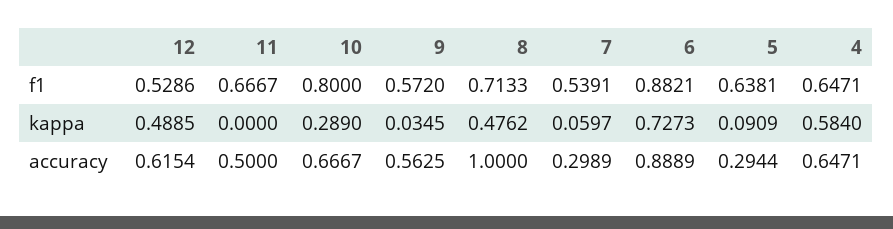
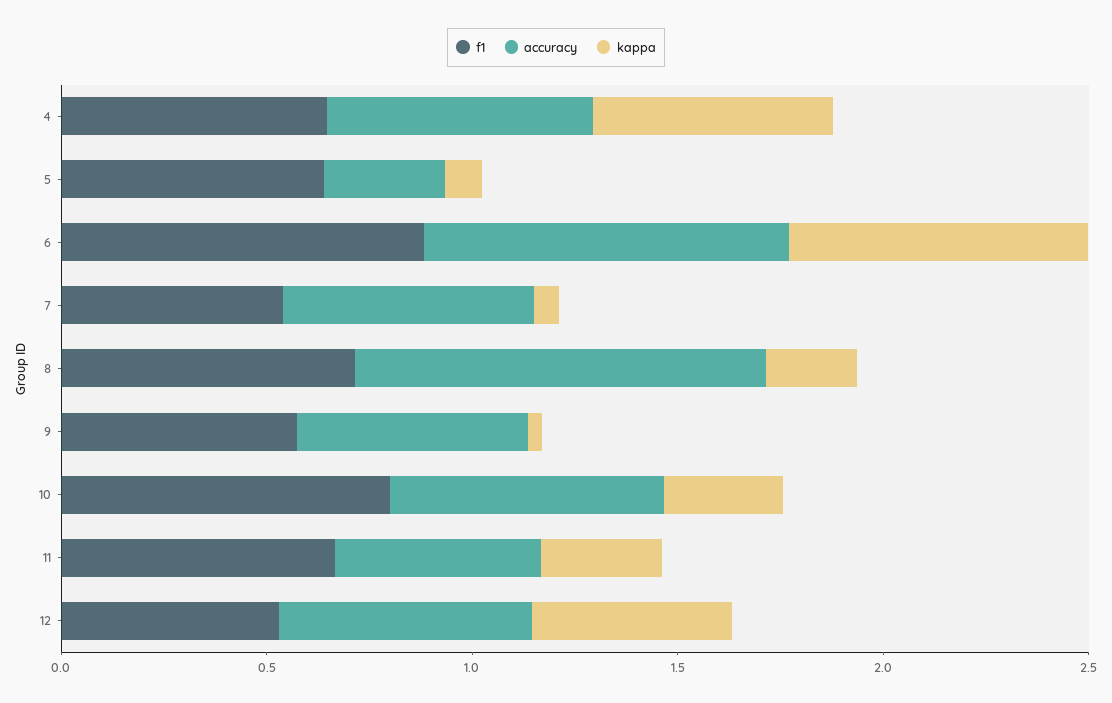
  {
    "f1": {
      "12": 0.5286,
      "11": 0.6667,
      "10": 0.8,
      "9": 0.572,
      "8": 0.7133,
      "7": 0.5391,
      "6": 0.8821,
      "5": 0.6381,
      "4": 0.6471
    },
    "kappa": {
      "12": 0.4885,
-     "11": 0,
+     "11": 0.3,
      "10": 0.289,
      "9": 0.0345,
-     "8": 0.4762,
+     "8": 0.2,
      "7": 0.0597,
      "6": 0.7273,
      "5": 0.0909,
      "4": 0.584
    },
    "accuracy": {
      "12": 0.6154,
      "11": 0.5,
      "10": 0.6667,
      "9": 0.5625,
      "8": 1,
-     "7": 0.2989,
+     "7": 0.6,
      "6": 0.8889,
      "5": 0.2944,
      "4": 0.6471
    }
  }

